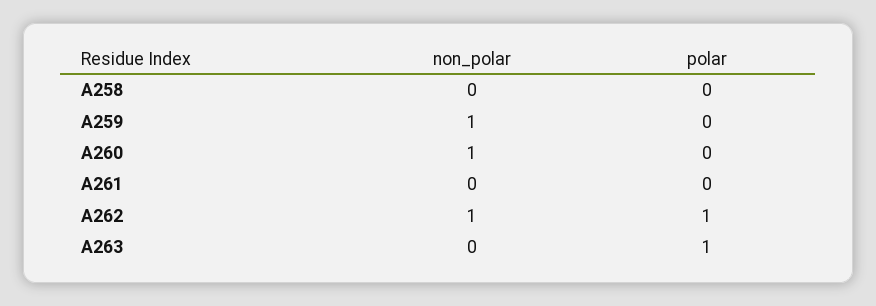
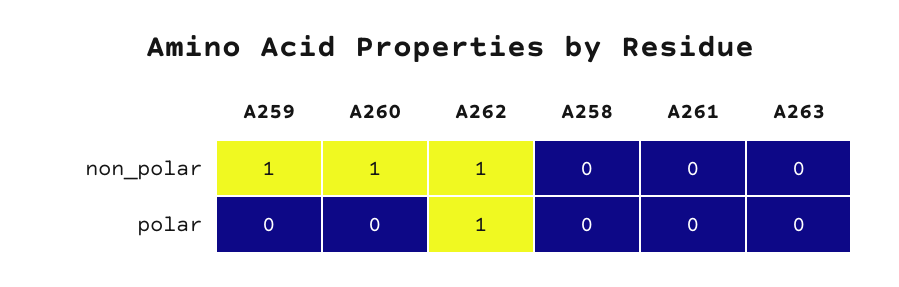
  {
    "non_polar": {
      "A258": 0,
      "A259": 1,
      "A260": 1,
      "A261": 0,
      "A262": 1,
      "A263": 0
    },
    "polar": {
      "A258": 0,
      "A259": 0,
      "A260": 0,
      "A261": 0,
      "A262": 1,
-     "A263": 1
+     "A263": 0
    }
  }

